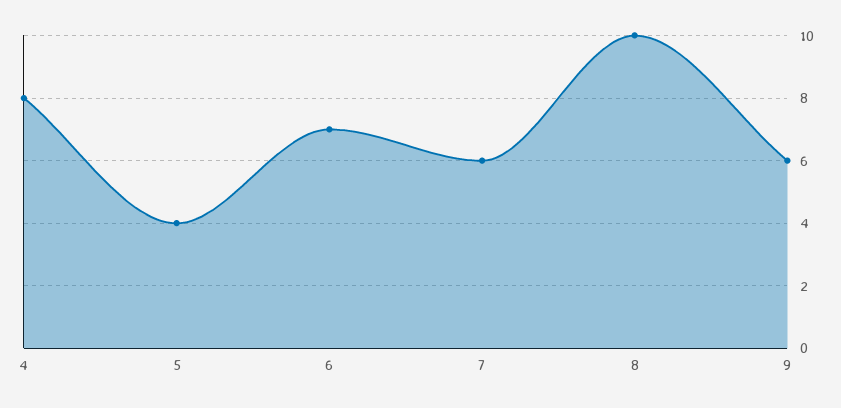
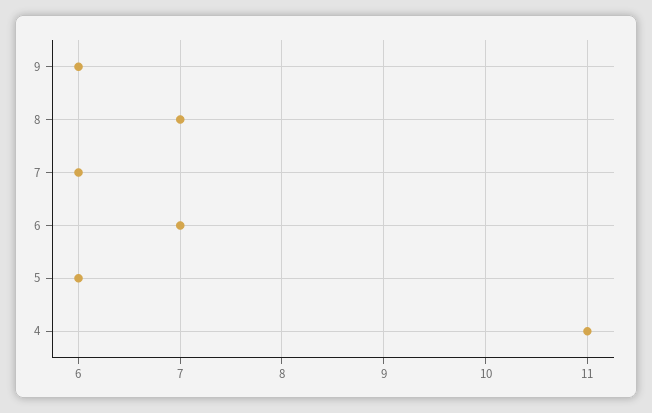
  {
-   "4": 8,
+   "4": 11,
-   "5": 4,
+   "5": 6,
    "6": 7,
    "7": 6,
-   "8": 10,
+   "8": 7,
    "9": 6
  }

